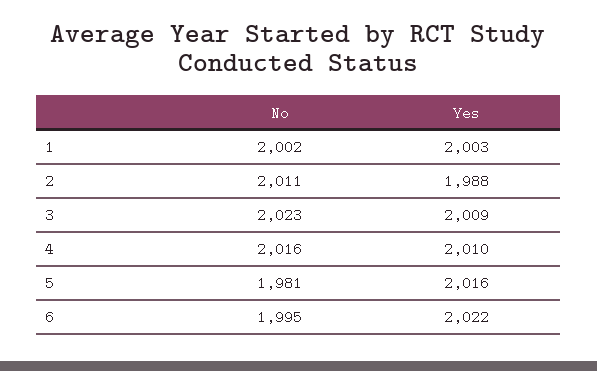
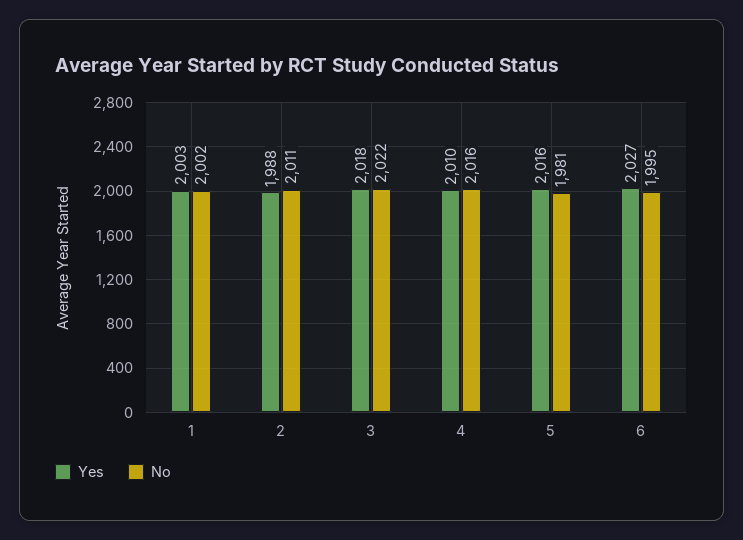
  {
    "No": {
      "1": 2002,
      "2": 2011,
-     "3": 2023,
+     "3": 2022,
      "4": 2016,
      "5": 1981,
      "6": 1995
    },
    "Yes": {
      "1": 2003,
      "2": 1988,
-     "3": 2009,
+     "3": 2018,
      "4": 2010,
      "5": 2016,
-     "6": 2022
+     "6": 2027
    }
  }

